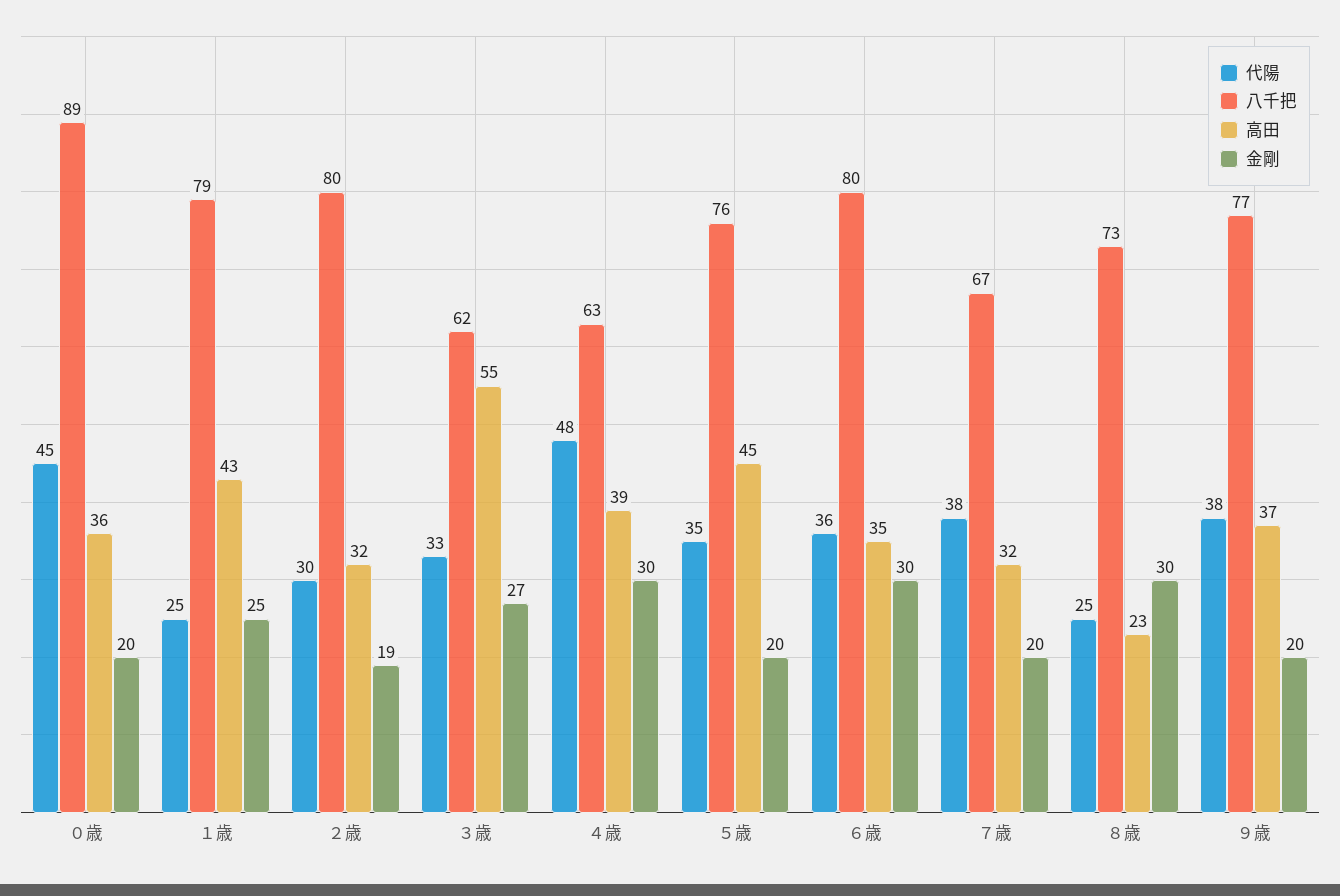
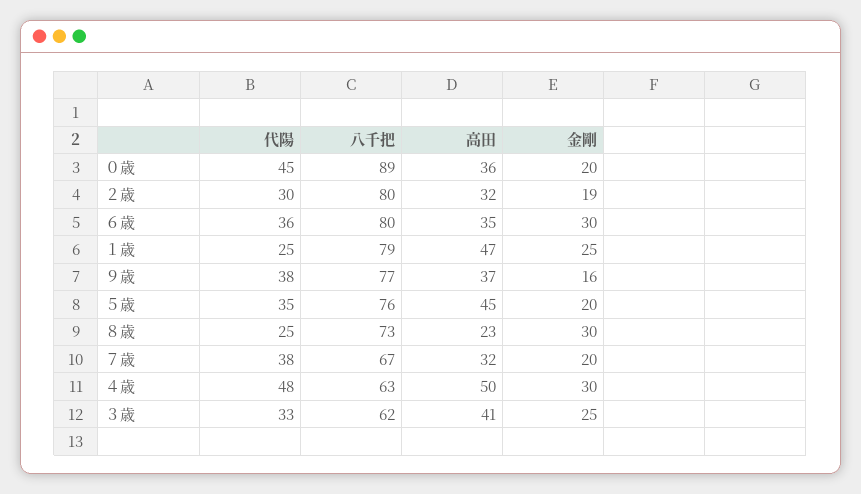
  {
    "代陽": {
      "０歳": 45,
      "１歳": 25,
      "２歳": 30,
      "３歳": 33,
      "４歳": 48,
      "５歳": 35,
      "６歳": 36,
      "７歳": 38,
      "８歳": 25,
      "９歳": 38
    },
    "八千把": {
      "０歳": 89,
      "１歳": 79,
      "２歳": 80,
      "３歳": 62,
      "４歳": 63,
      "５歳": 76,
      "６歳": 80,
      "７歳": 67,
      "８歳": 73,
      "９歳": 77
    },
    "高田": {
      "０歳": 36,
-     "１歳": 43,
+     "１歳": 47,
      "２歳": 32,
-     "３歳": 55,
+     "３歳": 41,
-     "４歳": 39,
+     "４歳": 50,
      "５歳": 45,
      "６歳": 35,
      "７歳": 32,
      "８歳": 23,
      "９歳": 37
    },
    "金剛": {
      "０歳": 20,
      "１歳": 25,
      "２歳": 19,
-     "３歳": 27,
+     "３歳": 25,
      "４歳": 30,
      "５歳": 20,
      "６歳": 30,
      "７歳": 20,
      "８歳": 30,
-     "９歳": 20
+     "９歳": 16
    }
  }

